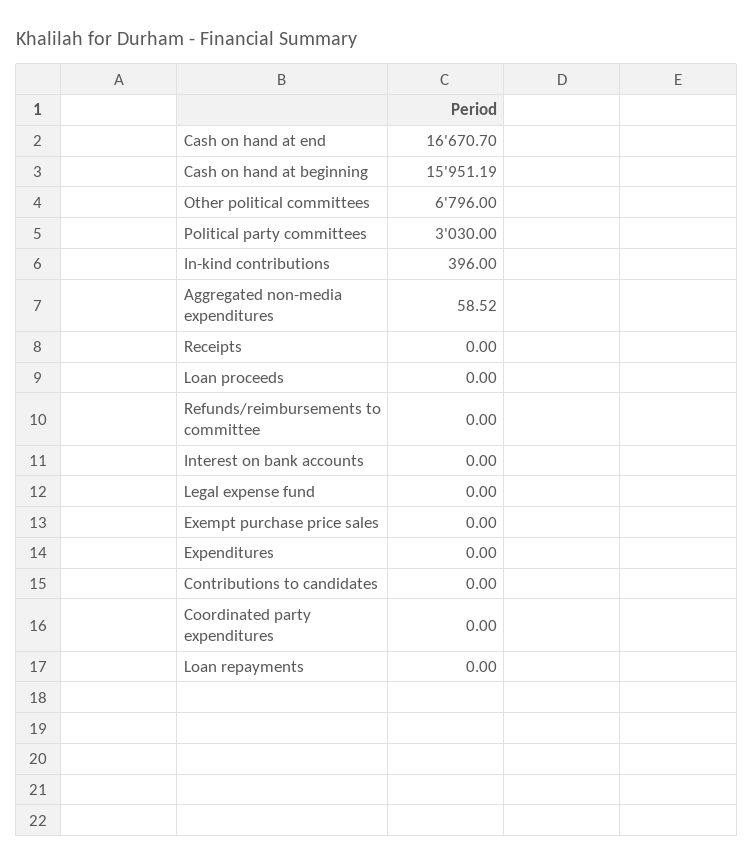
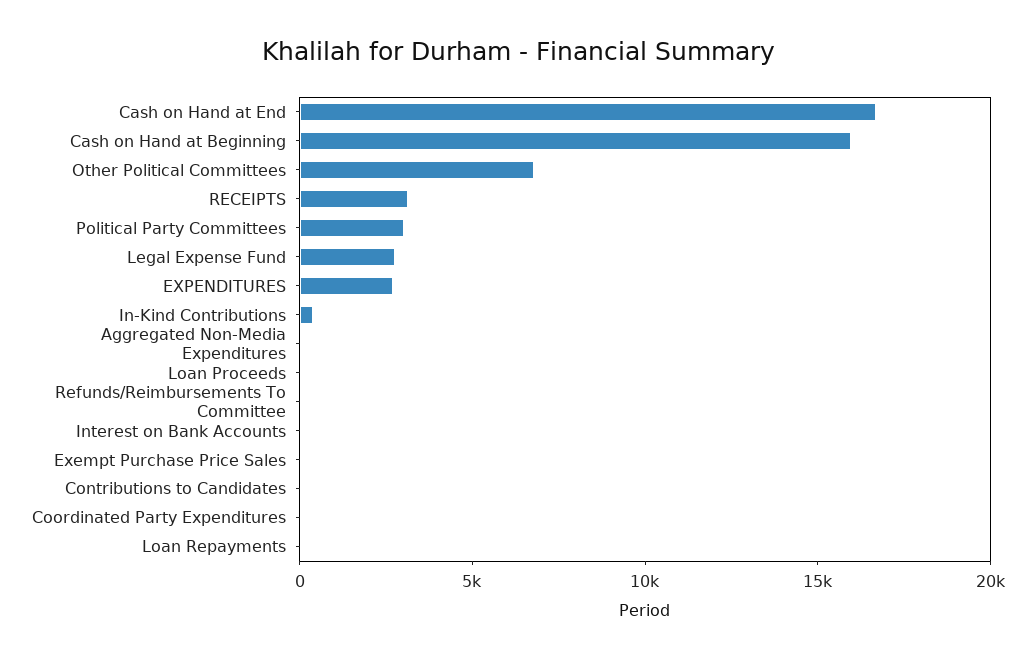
  {
    "Cash on hand at end": 16670.7,
    "Cash on hand at beginning": 15951.19,
    "Other political committees": 6796,
    "Political party committees": 3030,
    "In-kind contributions": 396,
    "Aggregated non-media expenditures": 58.52,
-   "Receipts": 0,
+   "Receipts": 3000,
    "Loan proceeds": 0,
    "Refunds/reimbursements to committee": 0,
    "Interest on bank accounts": 0,
-   "Legal expense fund": 0,
+   "Legal expense fund": 3000,
    "Exempt purchase price sales": 0,
-   "Expenditures": 0,
+   "Expenditures": 3000,
    "Contributions to candidates": 0,
    "Coordinated party expenditures": 0,
    "Loan repayments": 0
  }

